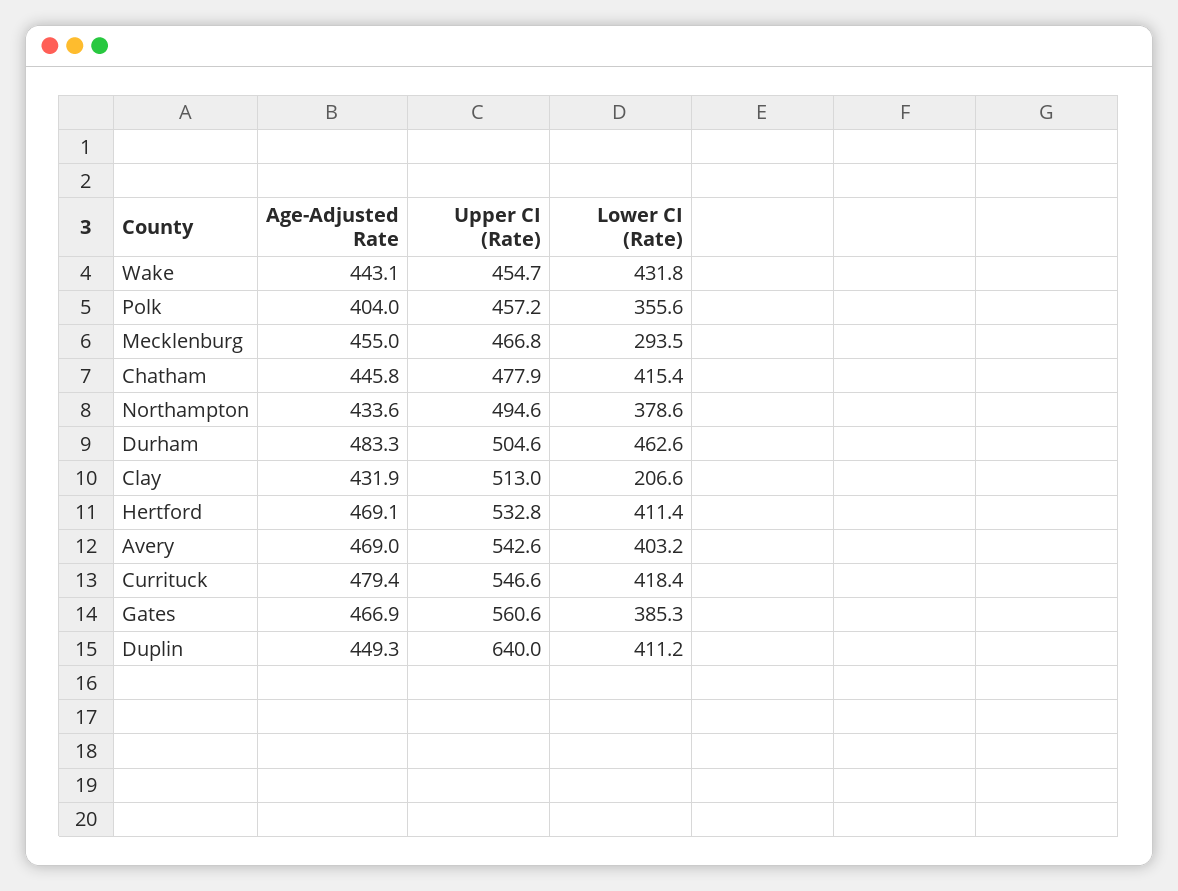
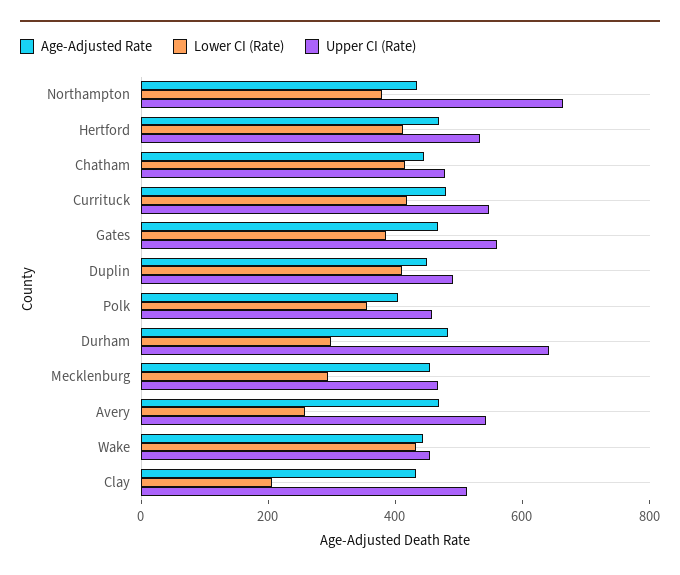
  {
    "Age-Adjusted Rate": {
      "Wake": 443.1,
      "Polk": 404,
      "Mecklenburg": 455,
      "Chatham": 445.8,
      "Northampton": 433.6,
      "Durham": 483.3,
      "Clay": 431.9,
      "Hertford": 469.1,
      "Avery": 469,
      "Currituck": 479.4,
      "Gates": 466.9,
      "Duplin": 449.3
    },
    "Upper CI (Rate)": {
      "Wake": 454.7,
      "Polk": 457.2,
      "Mecklenburg": 466.8,
      "Chatham": 477.9,
-     "Northampton": 494.6,
+     "Northampton": 650,
-     "Durham": 504.6,
+     "Durham": 650,
      "Clay": 513,
      "Hertford": 532.8,
      "Avery": 542.6,
      "Currituck": 546.6,
      "Gates": 560.6,
-     "Duplin": 640
+     "Duplin": 500
    },
    "Lower CI (Rate)": {
      "Wake": 431.8,
      "Polk": 355.6,
      "Mecklenburg": 293.5,
      "Chatham": 415.4,
      "Northampton": 378.6,
-     "Durham": 462.6,
+     "Durham": 300,
      "Clay": 206.6,
      "Hertford": 411.4,
-     "Avery": 403.2,
+     "Avery": 250,
      "Currituck": 418.4,
      "Gates": 385.3,
      "Duplin": 411.2
    }
  }

